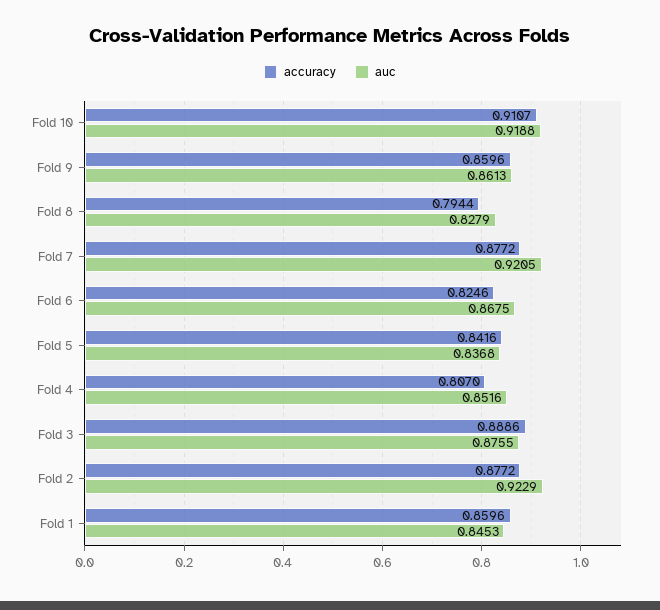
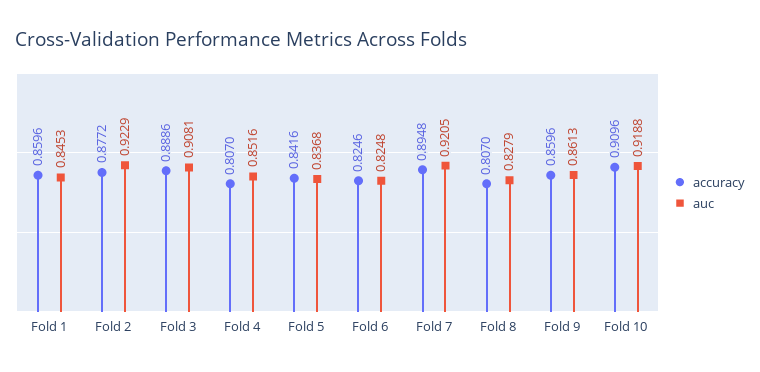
  {
    "accuracy": {
-     "Fold 10": 0.9107,
+     "Fold 10": 0.9096,
      "Fold 9": 0.8596,
-     "Fold 8": 0.7944,
+     "Fold 8": 0.807,
-     "Fold 7": 0.8772,
+     "Fold 7": 0.8948,
      "Fold 6": 0.8246,
      "Fold 5": 0.8416,
      "Fold 4": 0.807,
      "Fold 3": 0.8886,
      "Fold 2": 0.8772,
      "Fold 1": 0.8596
    },
    "auc": {
      "Fold 10": 0.9188,
      "Fold 9": 0.8613,
      "Fold 8": 0.8279,
      "Fold 7": 0.9205,
-     "Fold 6": 0.8675,
+     "Fold 6": 0.8248,
      "Fold 5": 0.8368,
      "Fold 4": 0.8516,
-     "Fold 3": 0.8755,
+     "Fold 3": 0.9081,
      "Fold 2": 0.9229,
      "Fold 1": 0.8453
    }
  }

